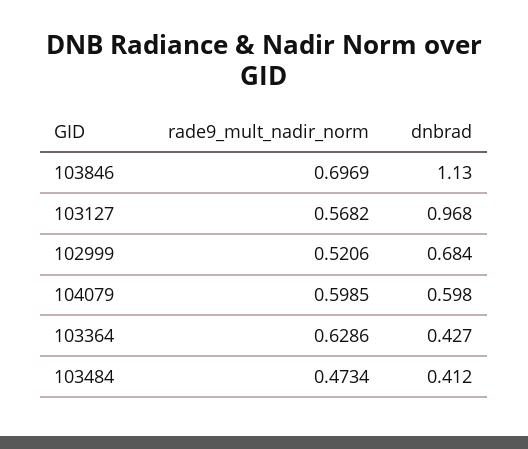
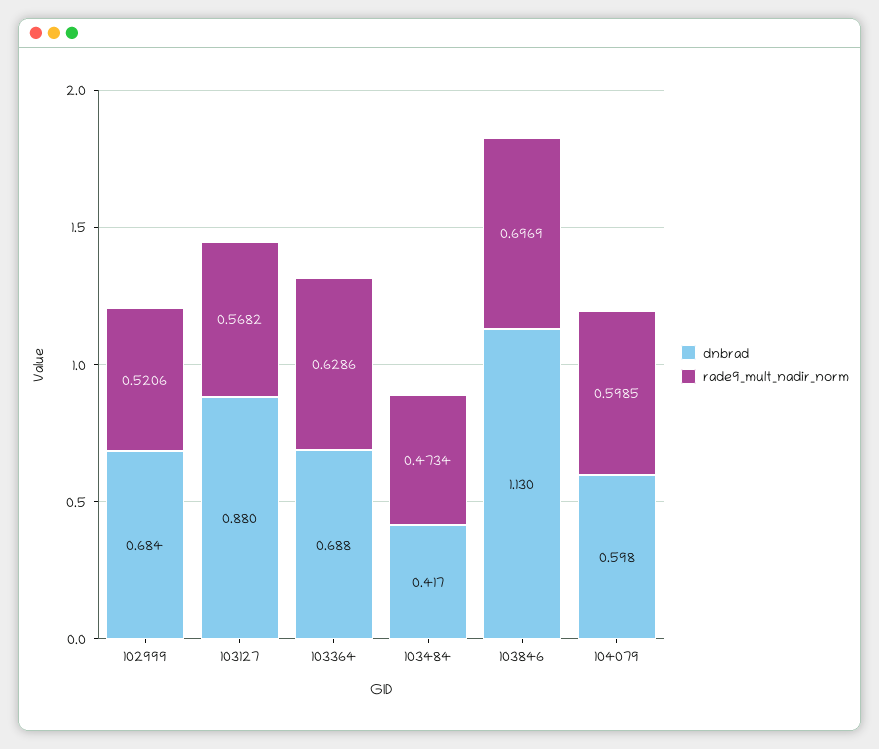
  {
    "rade9_mult_nadir_norm": {
      "103846": 0.6969,
      "103127": 0.5682,
      "102999": 0.5206,
      "104079": 0.5985,
      "103364": 0.6286,
      "103484": 0.4734
    },
    "dnbrad": {
      "103846": 1.13,
-     "103127": 0.968,
+     "103127": 0.88,
      "102999": 0.684,
      "104079": 0.598,
-     "103364": 0.427,
+     "103364": 0.688,
-     "103484": 0.412
+     "103484": 0.417
    }
  }

